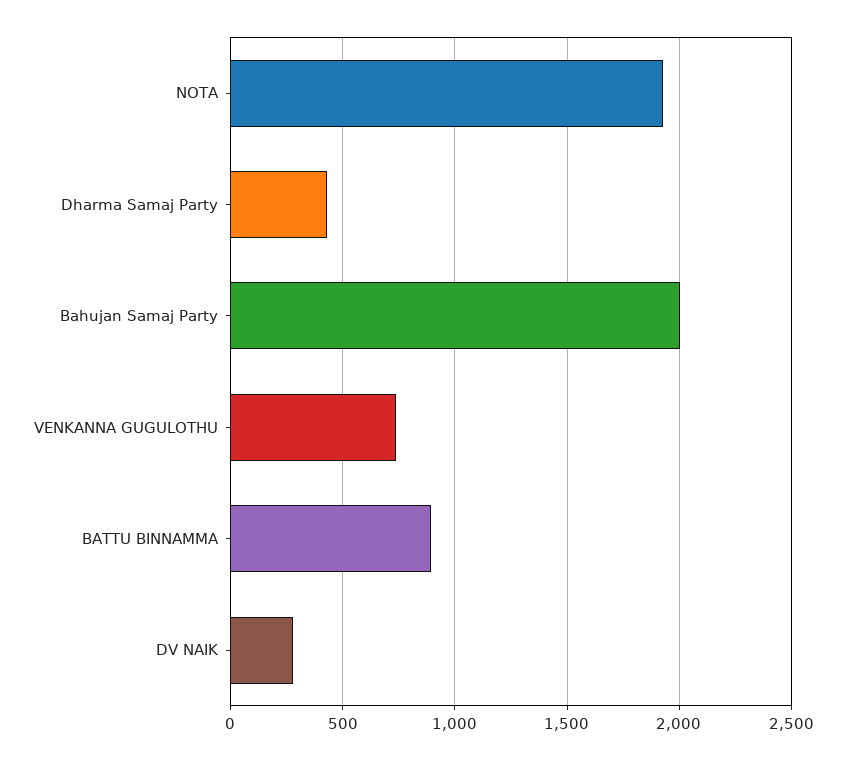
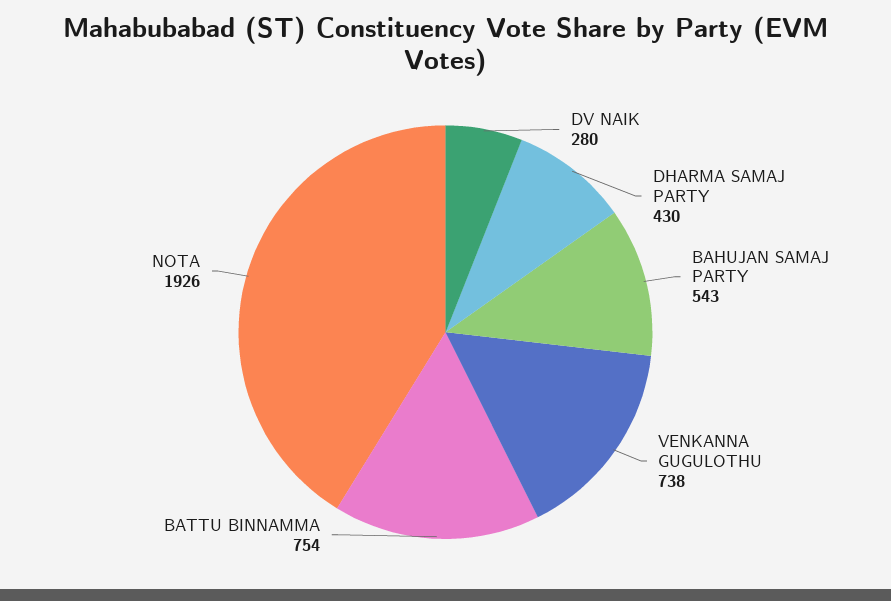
  {
    "NOTA": 1926,
    "Dharma Samaj Party": 430,
-   "Bahujan Samaj Party": 2000,
+   "Bahujan Samaj Party": 543,
    "VENKANNA GUGULOTHU": 738,
-   "BATTU BINNAMMA": 900,
+   "BATTU BINNAMMA": 754,
    "DV NAIK": 280
  }

